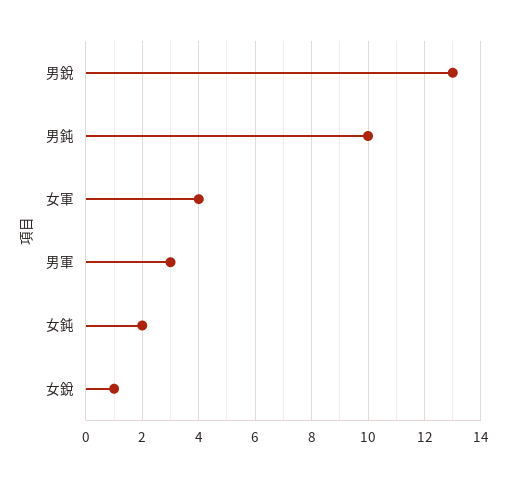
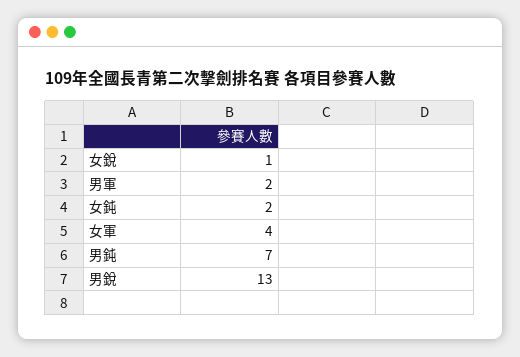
  {
    "男銳": 13,
-   "男鈍": 10,
+   "男鈍": 7,
    "女軍": 4,
-   "男軍": 3,
+   "男軍": 2,
    "女鈍": 2,
    "女銳": 1
  }

